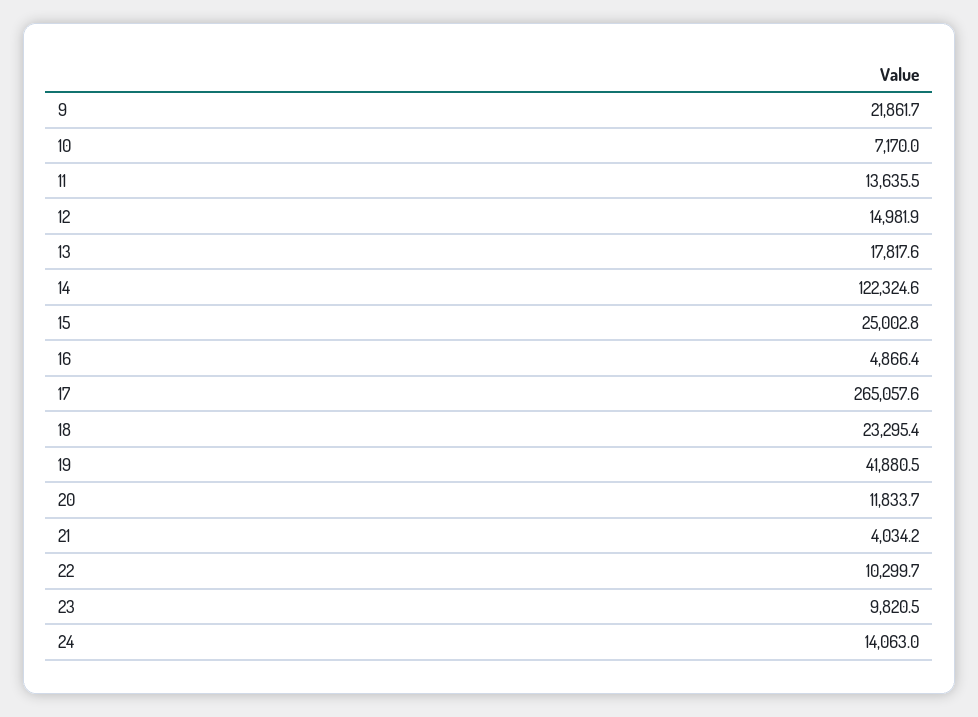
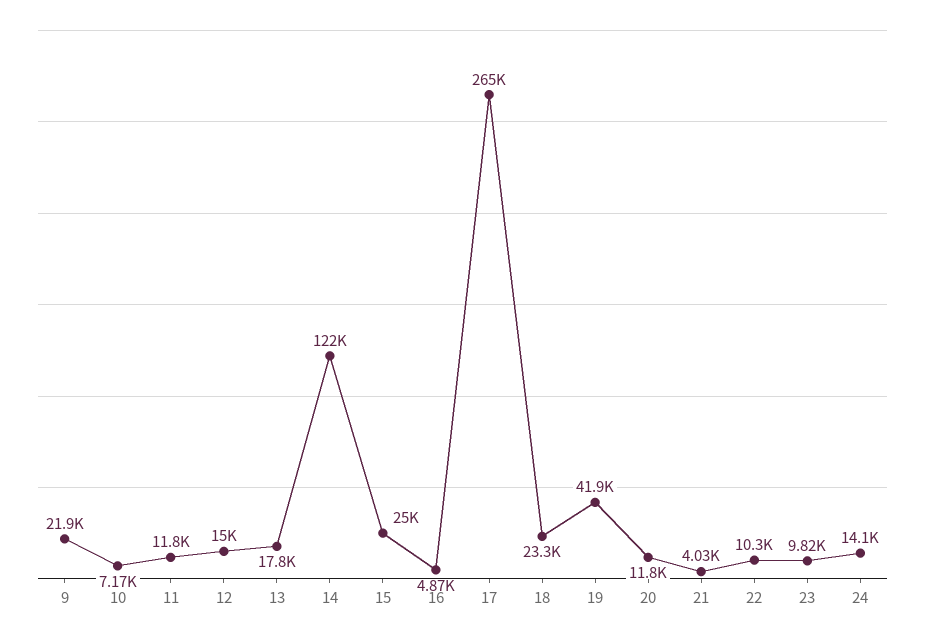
  {
    "9": 21861.7,
    "10": 7170,
-   "11": 13635.5,
+   "11": 11800,
    "12": 14981.9,
    "13": 17817.6,
    "14": 122324.6,
    "15": 25002.8,
    "16": 4866.4,
    "17": 265057.6,
    "18": 23295.4,
    "19": 41880.5,
    "20": 11833.7,
    "21": 4034.2,
    "22": 10299.7,
    "23": 9820.5,
    "24": 14063
  }

